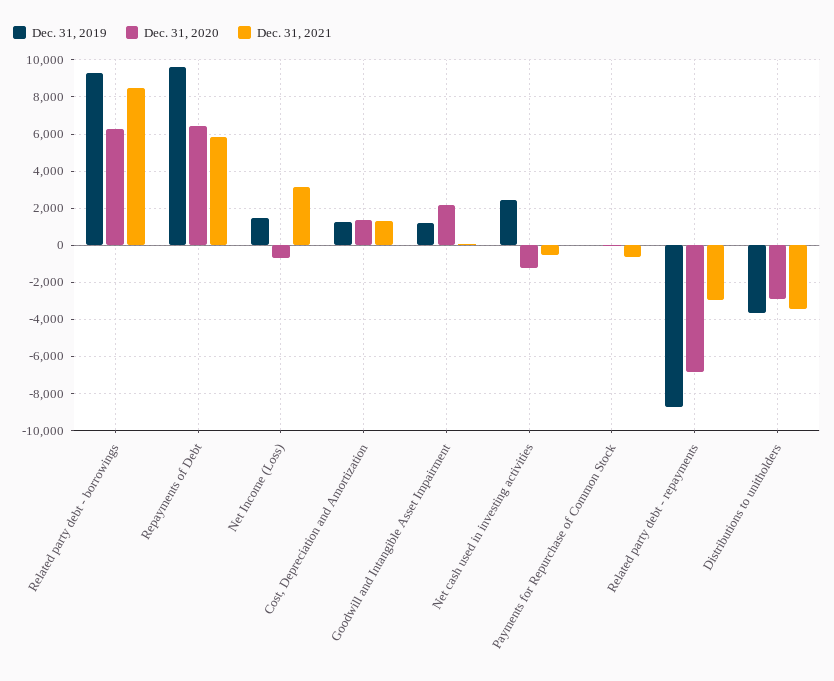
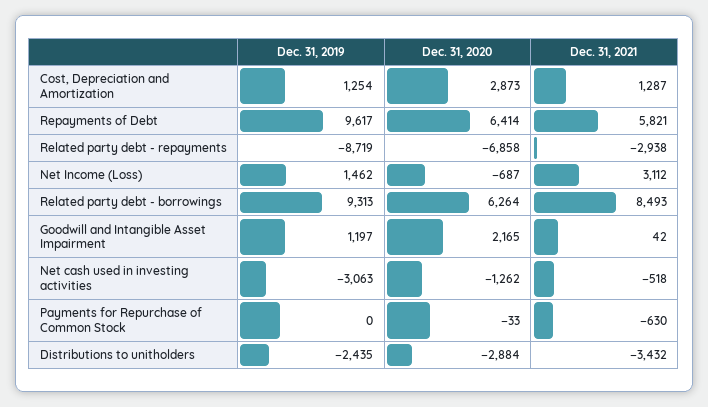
  {
    "Dec. 31, 2019": {
      "Related party debt - borrowings": 9313,
      "Repayments of Debt": 9617,
      "Net Income (Loss)": 1462,
      "Cost, Depreciation and Amortization": 1254,
      "Goodwill and Intangible Asset Impairment": 1197,
-     "Net cash used in investing activities": 2500,
+     "Net cash used in investing activities": -3063,
      "Payments for Repurchase of Common Stock": 0,
      "Related party debt - repayments": -8719,
-     "Distributions to unitholders": -3500
+     "Distributions to unitholders": -2435
    },
    "Dec. 31, 2020": {
      "Related party debt - borrowings": 6264,
      "Repayments of Debt": 6414,
      "Net Income (Loss)": -687,
-     "Cost, Depreciation and Amortization": 1500,
+     "Cost, Depreciation and Amortization": 2873,
      "Goodwill and Intangible Asset Impairment": 2165,
      "Net cash used in investing activities": -1262,
      "Payments for Repurchase of Common Stock": -33,
      "Related party debt - repayments": -6858,
      "Distributions to unitholders": -2884
    },
    "Dec. 31, 2021": {
      "Related party debt - borrowings": 8493,
      "Repayments of Debt": 5821,
      "Net Income (Loss)": 3112,
      "Cost, Depreciation and Amortization": 1287,
      "Goodwill and Intangible Asset Impairment": 42,
      "Net cash used in investing activities": -518,
      "Payments for Repurchase of Common Stock": -630,
      "Related party debt - repayments": -2938,
      "Distributions to unitholders": -3432
    }
  }

